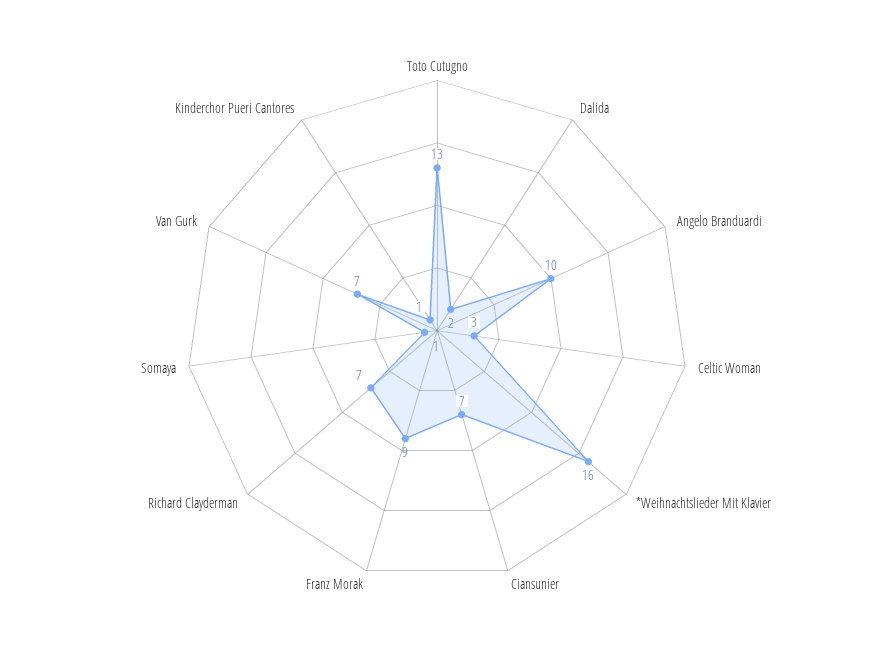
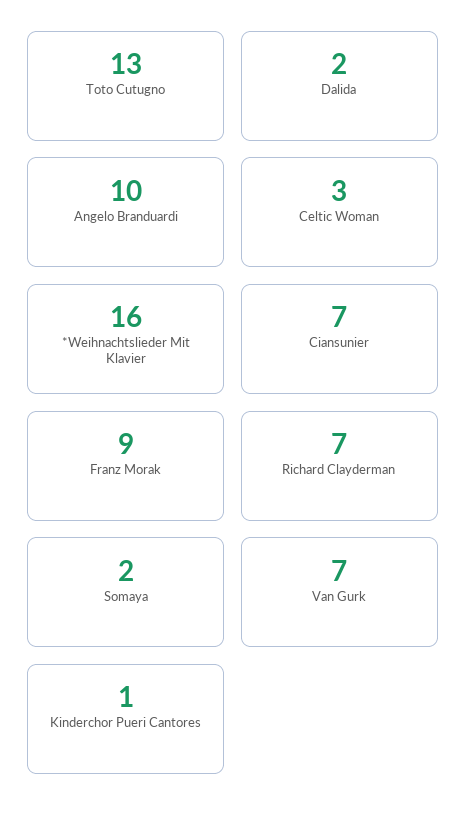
  {
    "Toto Cutugno": 13,
    "Dalida": 2,
    "Angelo Branduardi": 10,
    "Celtic Woman": 3,
    "*Weihnachtslieder Mit Klavier": 16,
    "Ciansunier": 7,
    "Franz Morak": 9,
    "Richard Clayderman": 7,
-   "Somaya": 1,
+   "Somaya": 2,
    "Van Gurk": 7,
    "Kinderchor Pueri Cantores": 1
  }

